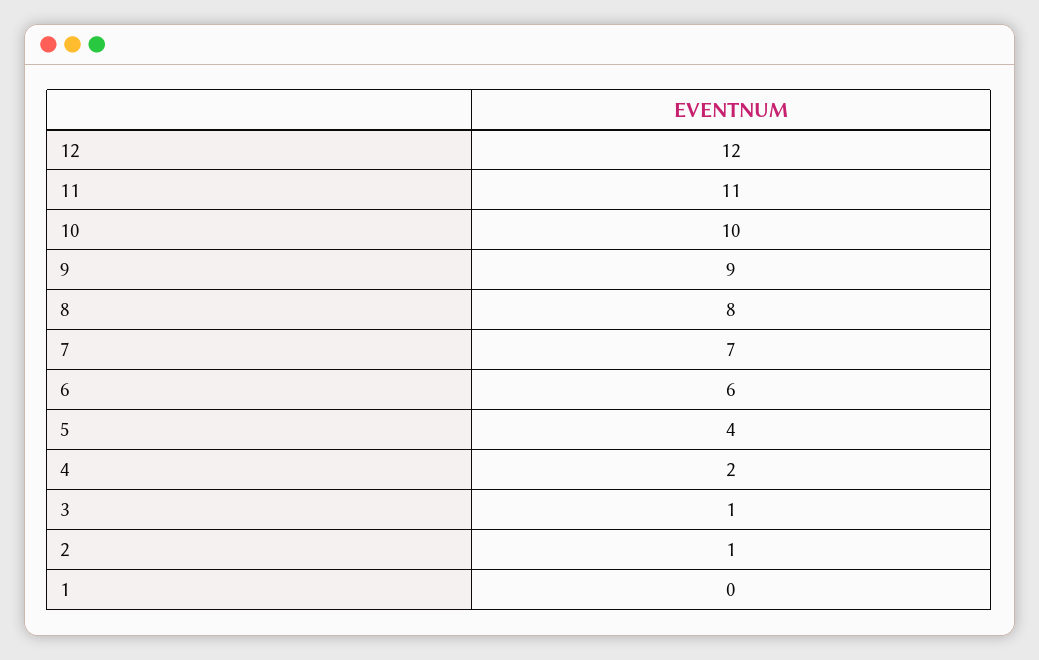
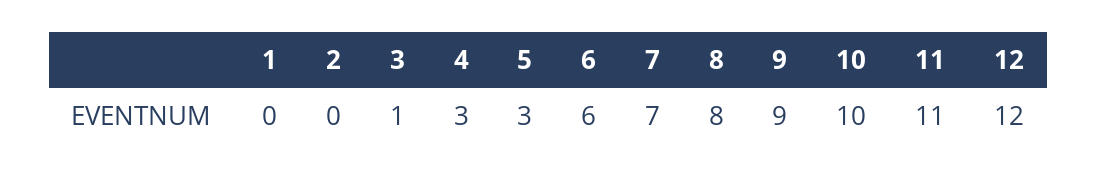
  {
    "12": 12,
    "11": 11,
    "10": 10,
    "9": 9,
    "8": 8,
    "7": 7,
    "6": 6,
-   "5": 4,
+   "5": 3,
-   "4": 2,
+   "4": 3,
    "3": 1,
-   "2": 1,
+   "2": 0,
    "1": 0
  }

